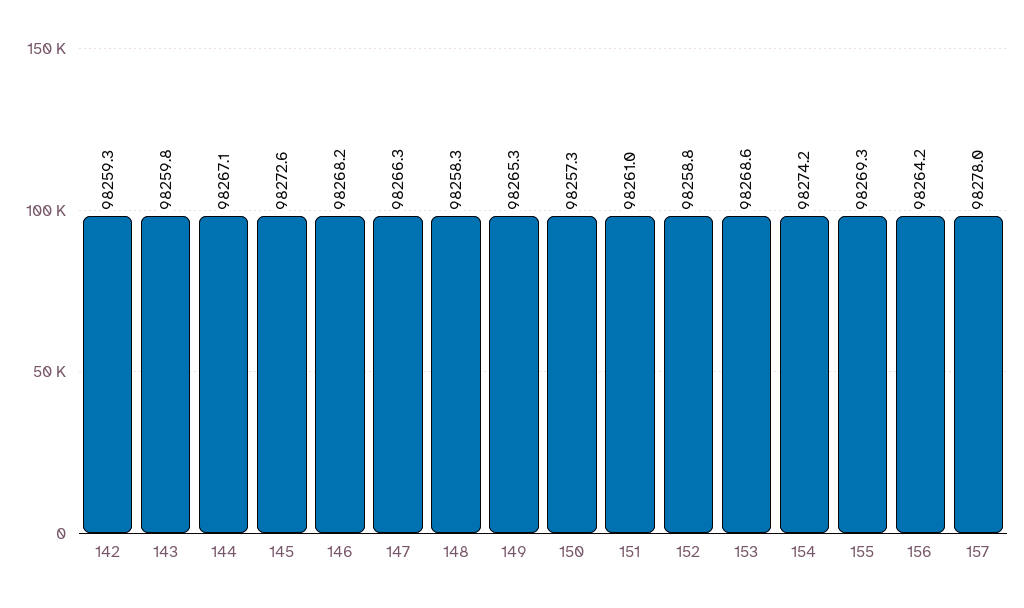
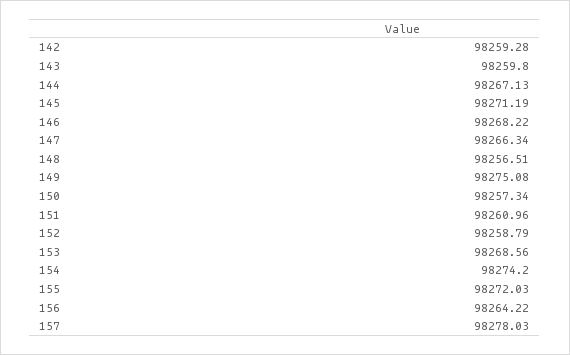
  {
    "142": 98259.28,
    "143": 98259.8,
    "144": 98267.13,
-   "145": 98272.6,
+   "145": 98271.19,
    "146": 98268.22,
    "147": 98266.34,
-   "148": 98258.3,
+   "148": 98256.51,
-   "149": 98265.3,
+   "149": 98275.08,
    "150": 98257.34,
    "151": 98260.96,
    "152": 98258.79,
    "153": 98268.56,
    "154": 98274.2,
-   "155": 98269.3,
+   "155": 98272.03,
    "156": 98264.22,
    "157": 98278.03
  }

